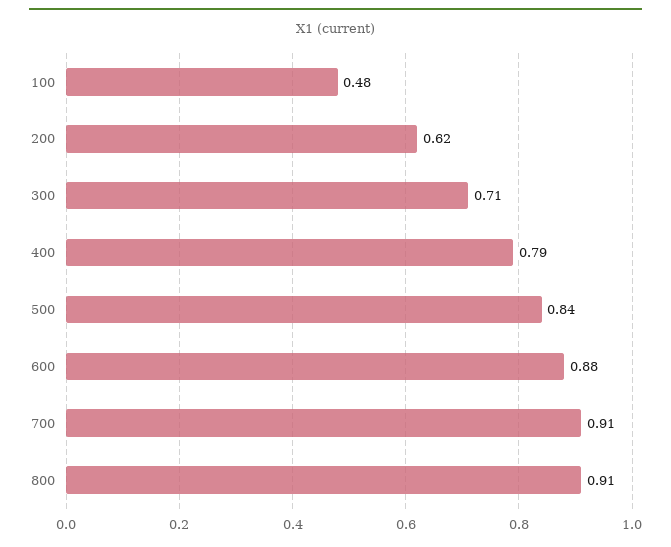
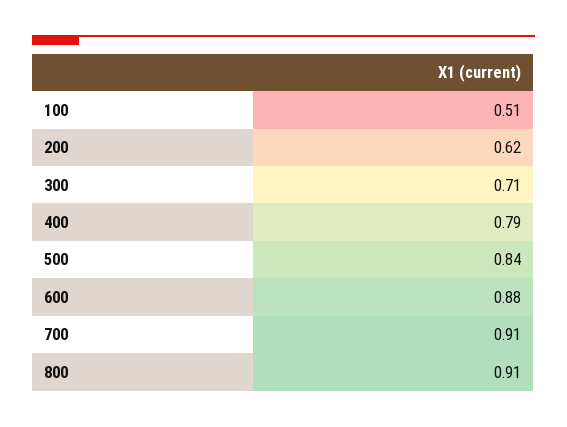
  {
-   "100": 0.48,
+   "100": 0.51,
    "200": 0.62,
    "300": 0.71,
    "400": 0.79,
    "500": 0.84,
    "600": 0.88,
    "700": 0.91,
    "800": 0.91
  }

